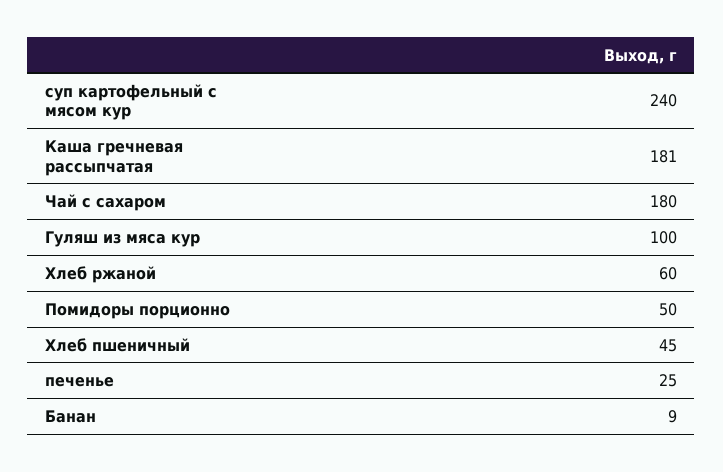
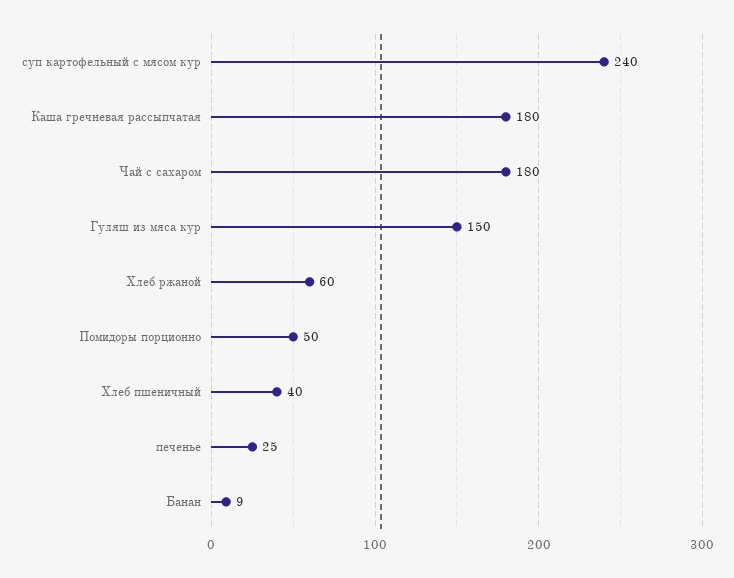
  {
    "суп картофельный с мясом кур": 240,
-   "Каша гречневая рассыпчатая": 181,
+   "Каша гречневая рассыпчатая": 180,
    "Чай с сахаром": 180,
-   "Гуляш из мяса кур": 100,
+   "Гуляш из мяса кур": 150,
    "Хлеб ржаной": 60,
    "Помидоры порционно": 50,
-   "Хлеб пшеничный": 45,
+   "Хлеб пшеничный": 40,
    "печенье": 25,
    "Банан": 9
  }

